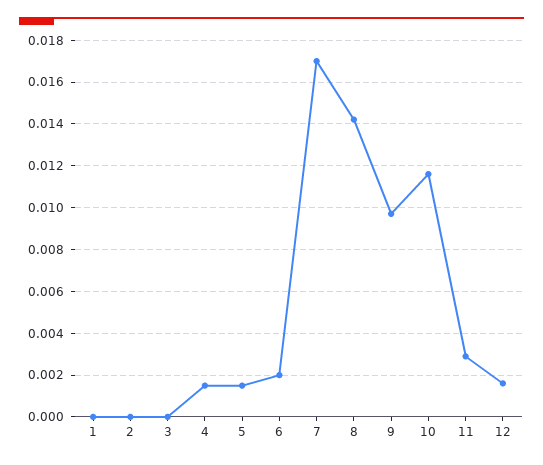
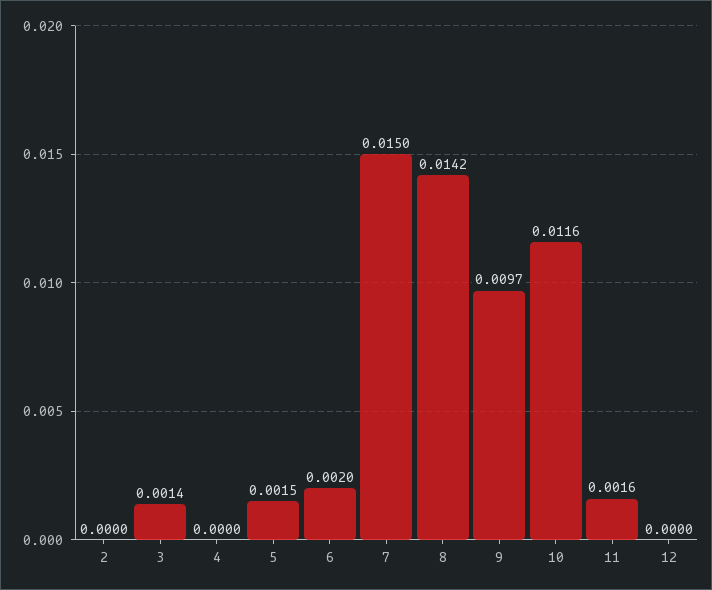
  {
-   "1": 0,
    "2": 0,
-   "3": 0,
+   "3": 0.0014,
-   "4": 0.0015,
+   "4": 0,
    "5": 0.0015,
    "6": 0.002,
-   "7": 0.017,
+   "7": 0.015,
    "8": 0.0142,
    "9": 0.0097,
    "10": 0.0116,
-   "11": 0.003,
+   "11": 0.0016,
-   "12": 0.0015
+   "12": 0
  }

